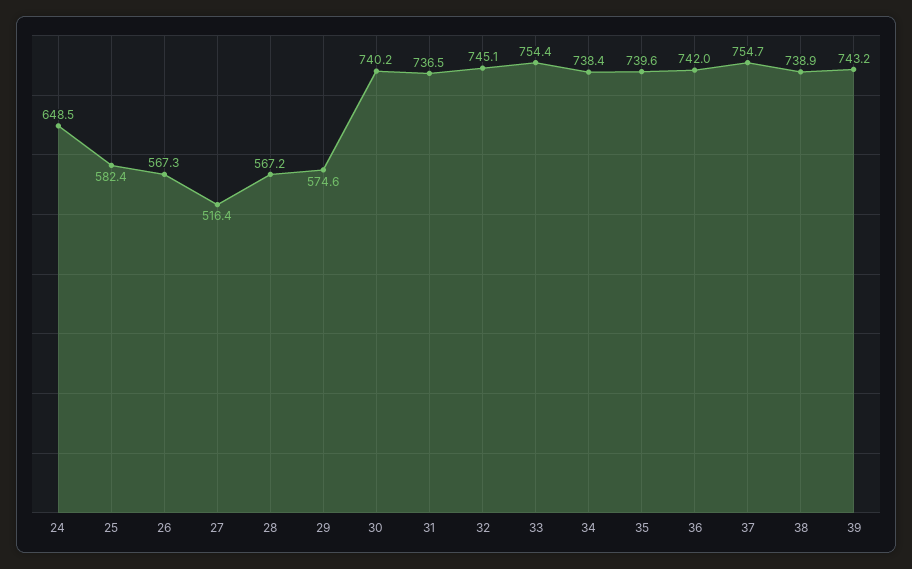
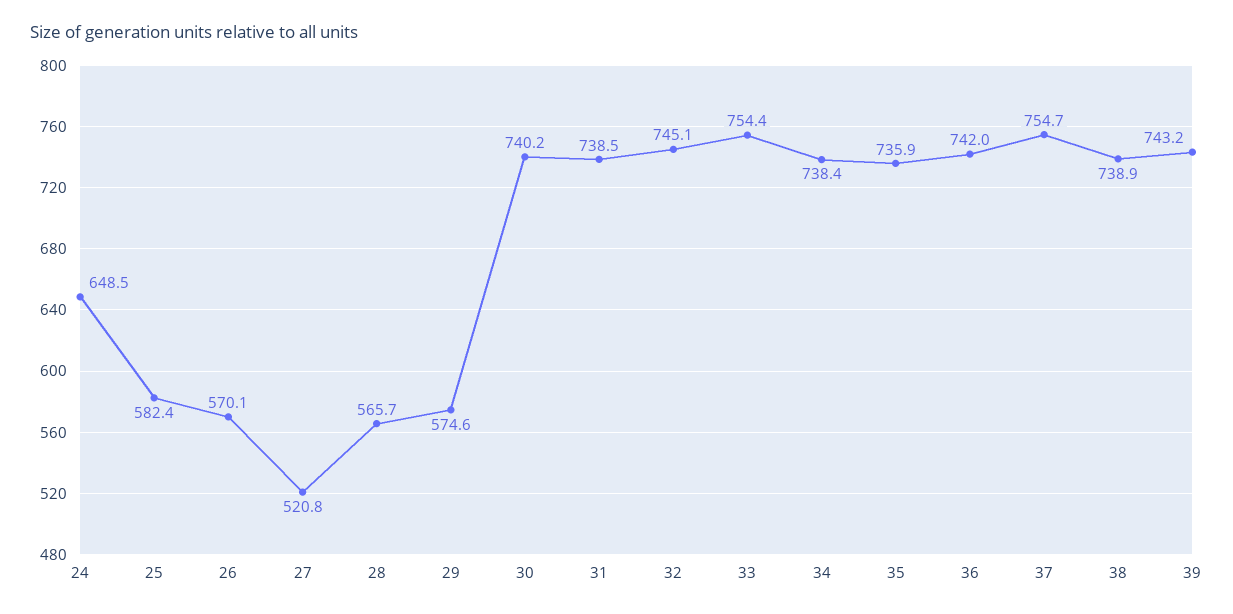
  {
    "24": 648.5,
    "25": 582.4,
-   "26": 567.3,
+   "26": 570.1,
-   "27": 516.4,
+   "27": 520.8,
-   "28": 567.2,
+   "28": 565.7,
    "29": 574.6,
    "30": 740.2,
-   "31": 736.5,
+   "31": 738.5,
    "32": 745.1,
    "33": 754.4,
    "34": 738.4,
-   "35": 739.6,
+   "35": 735.9,
    "36": 742,
    "37": 754.7,
    "38": 738.9,
    "39": 743.2
  }

